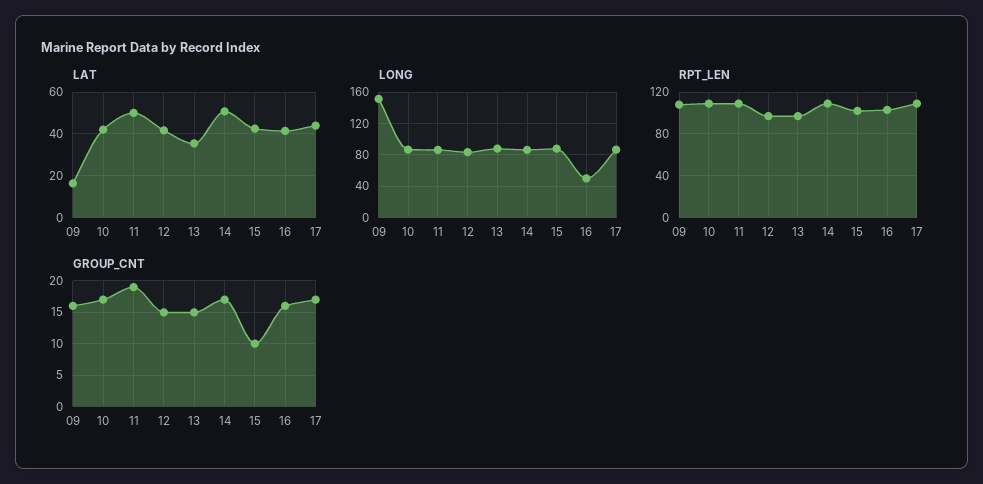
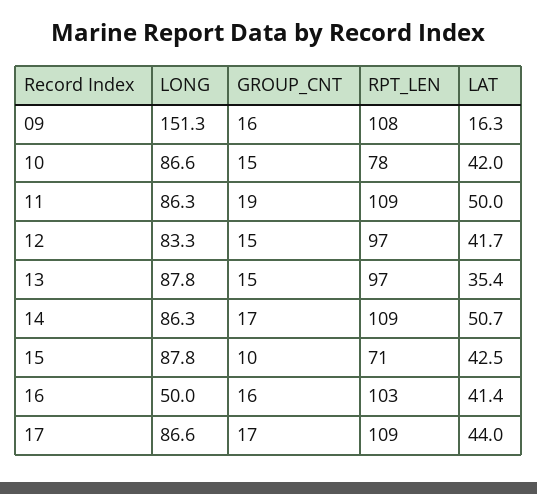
  {
    "LAT": {
      "09": 16.3,
      "10": 42,
      "11": 50,
      "12": 41.7,
      "13": 35.4,
      "14": 50.7,
      "15": 42.5,
      "16": 41.4,
      "17": 44
    },
    "LONG": {
      "09": 151.3,
      "10": 86.6,
      "11": 86.3,
      "12": 83.3,
      "13": 87.8,
      "14": 86.3,
      "15": 87.8,
      "16": 50,
      "17": 86.6
    },
    "RPT_LEN": {
      "09": 108,
-     "10": 110,
+     "10": 78,
      "11": 109,
      "12": 97,
      "13": 97,
      "14": 109,
-     "15": 100,
+     "15": 71,
      "16": 103,
      "17": 109
    },
    "GROUP_CNT": {
      "09": 16,
-     "10": 17,
+     "10": 15,
      "11": 19,
      "12": 15,
      "13": 15,
      "14": 17,
      "15": 10,
      "16": 16,
      "17": 17
    }
  }

